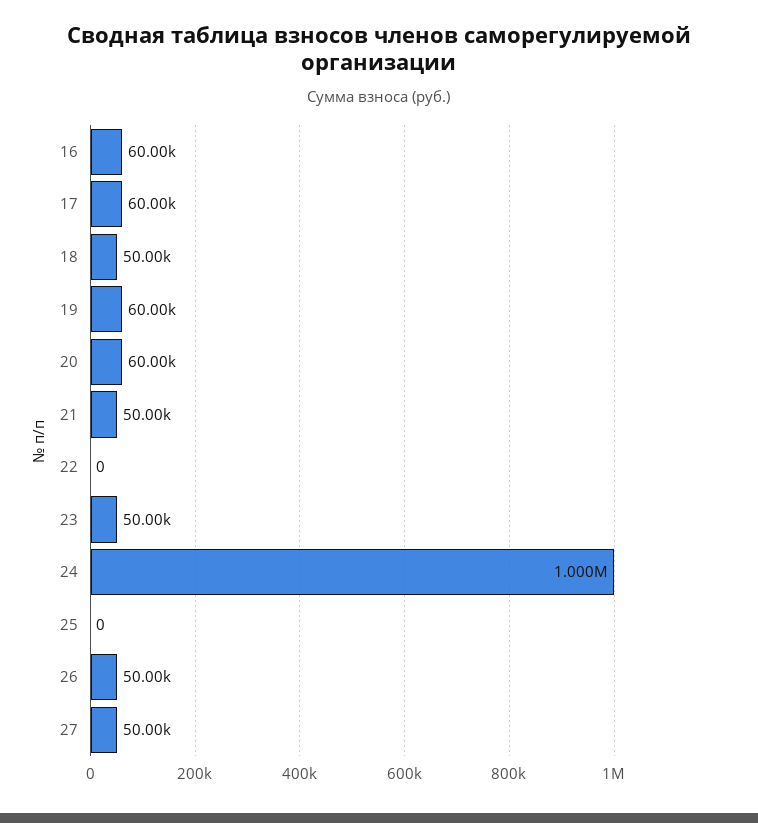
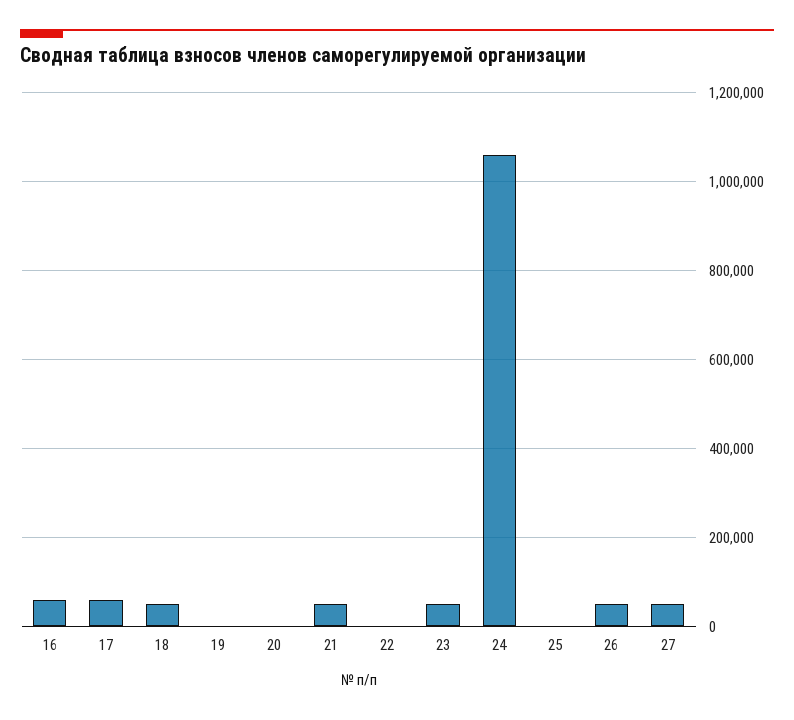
  {
    "16": 60000,
    "17": 60000,
    "18": 50000,
-   "19": 60000,
+   "19": 0,
-   "20": 60000,
+   "20": 0,
    "21": 50000,
    "22": 0,
    "23": 50000,
-   "24": 1000000,
+   "24": 1060000,
    "25": 0,
    "26": 50000,
    "27": 50000
  }

